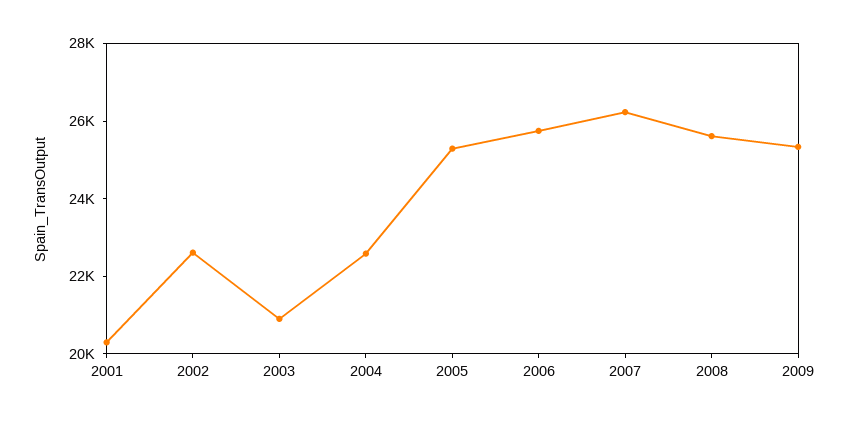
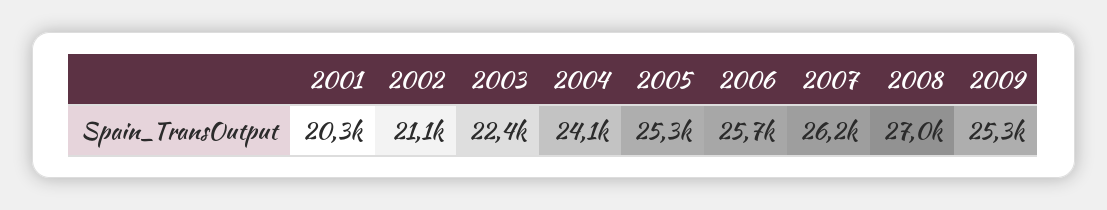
  {
    "2001": 20300,
-   "2002": 22500,
+   "2002": 21100,
-   "2003": 21000,
+   "2003": 22400,
-   "2004": 22500,
+   "2004": 24100,
    "2005": 25300,
    "2006": 25700,
    "2007": 26200,
-   "2008": 25500,
+   "2008": 27000,
    "2009": 25300
  }

